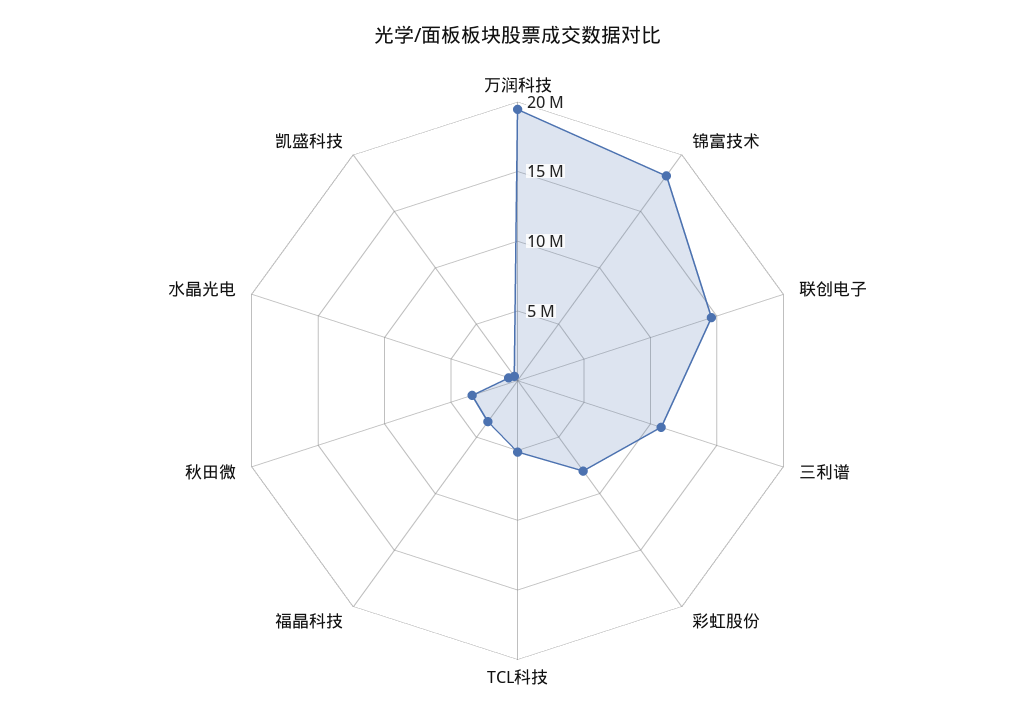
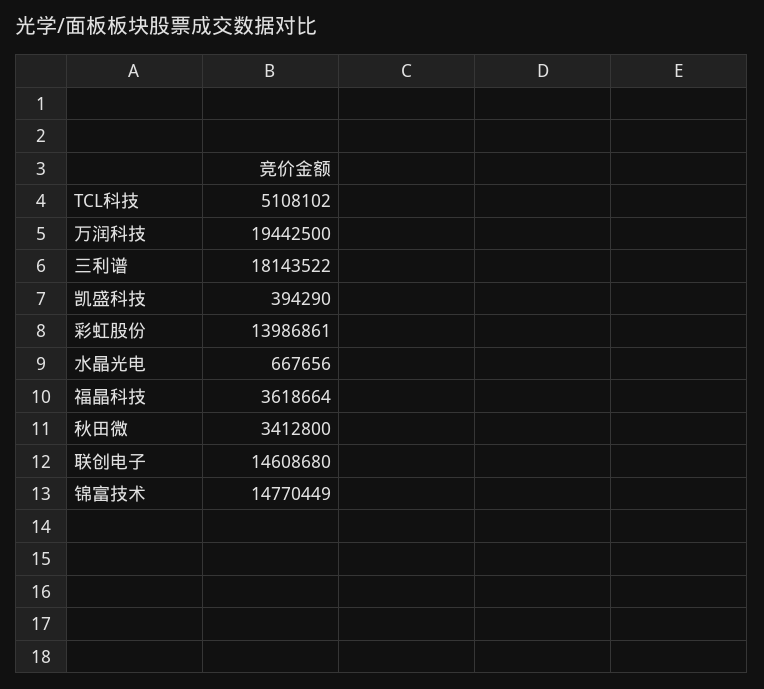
  {
    "万润科技": 19442500,
-   "锦富技术": 18000000,
+   "锦富技术": 14770449,
    "联创电子": 14608680,
-   "三利谱": 11000000,
+   "三利谱": 18143522,
-   "彩虹股份": 8000000,
+   "彩虹股份": 13986861,
    "TCL科技": 5108102,
    "福晶科技": 3618664,
    "秋田微": 3412800,
    "水晶光电": 667656,
    "凯盛科技": 394290
  }

